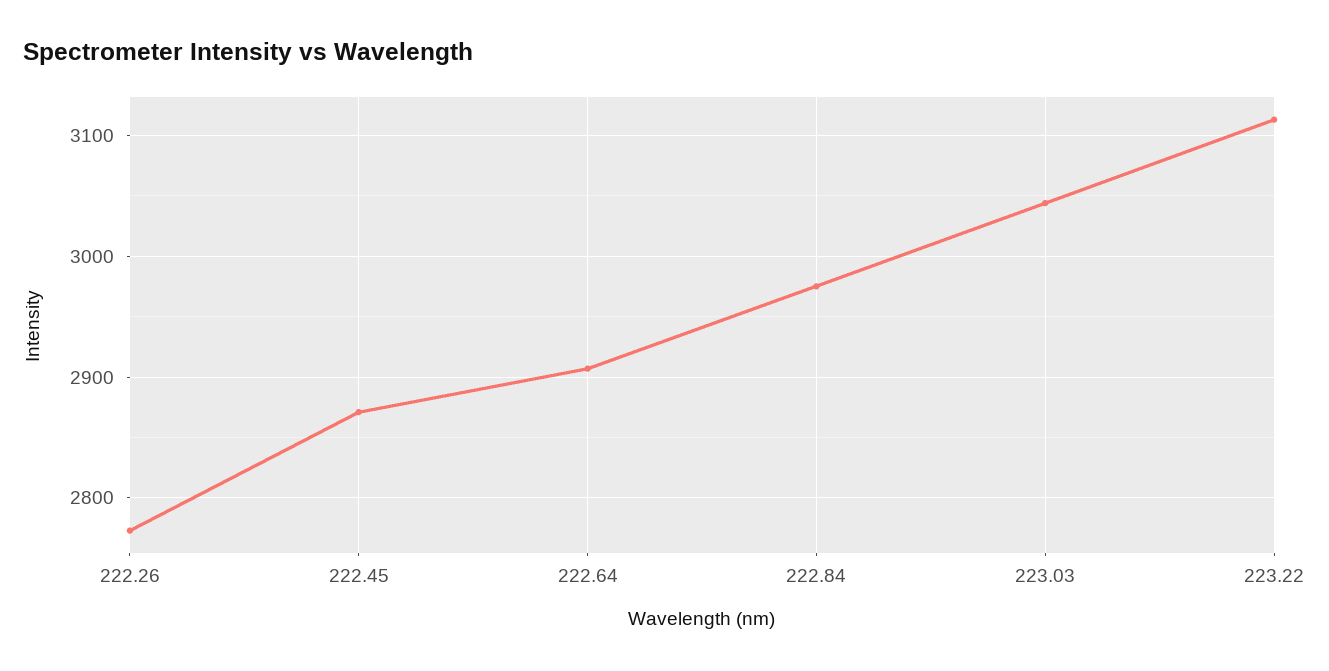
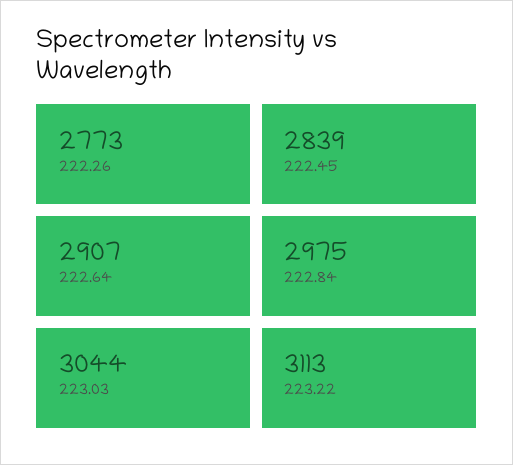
  {
    "222.26": 2773,
-   "222.45": 2870,
+   "222.45": 2839,
    "222.64": 2907,
    "222.84": 2975,
    "223.03": 3044,
    "223.22": 3113
  }

